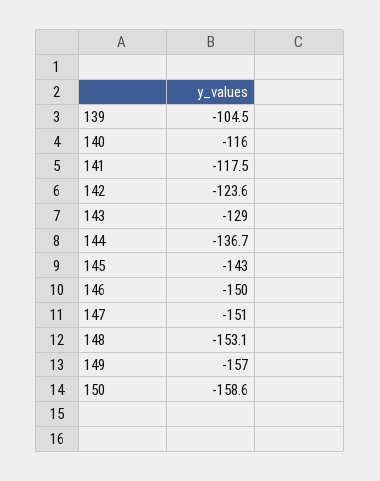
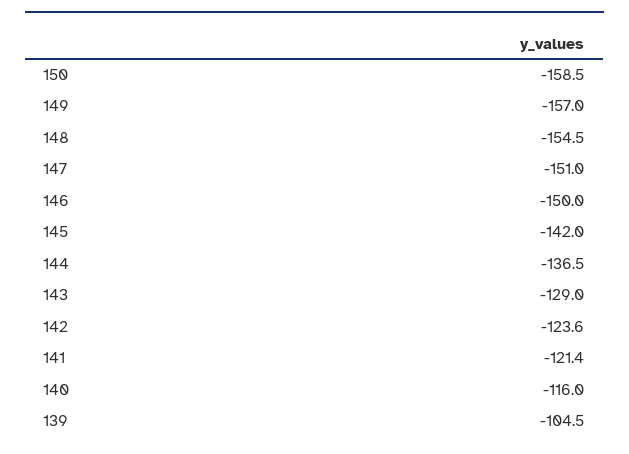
  {
    "139": -104.5,
    "140": -116,
-   "141": -117.5,
+   "141": -121.4,
    "142": -123.6,
    "143": -129,
-   "144": -136.7,
+   "144": -136.5,
-   "145": -143,
+   "145": -142,
    "146": -150,
    "147": -151,
-   "148": -153.1,
+   "148": -154.5,
    "149": -157,
-   "150": -158.6
+   "150": -158.5
  }

